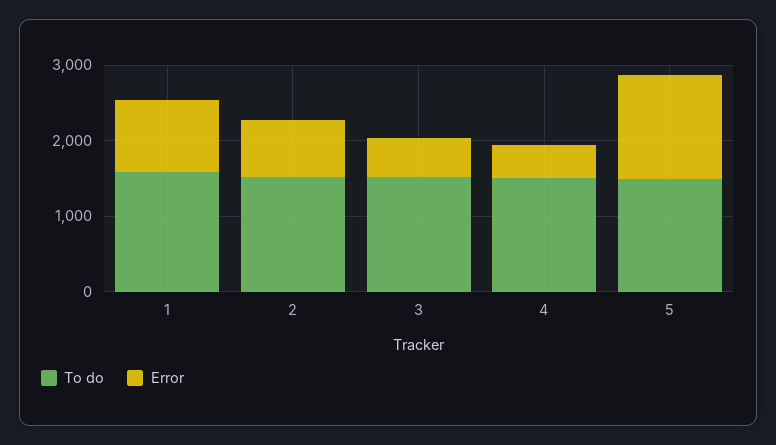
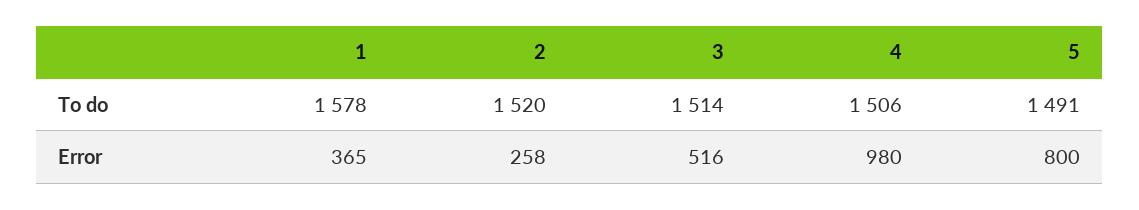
  {
    "To do": {
      "1": 1578,
      "2": 1520,
      "3": 1514,
      "4": 1506,
      "5": 1491
    },
    "Error": {
-     "1": 1000,
+     "1": 365,
-     "2": 800,
+     "2": 258,
      "3": 516,
-     "4": 400,
+     "4": 980,
-     "5": 1400
+     "5": 800
    }
  }

